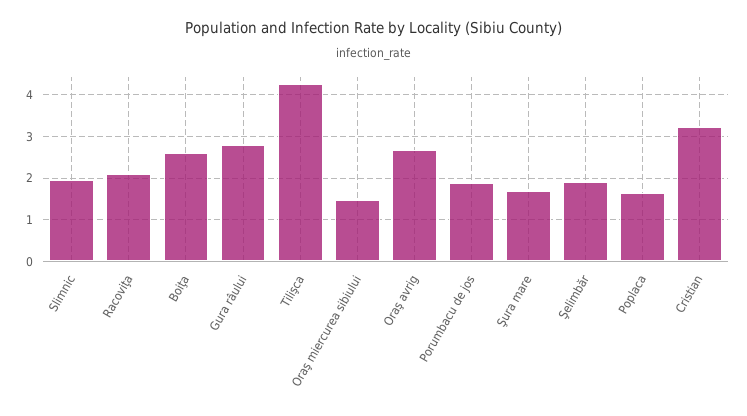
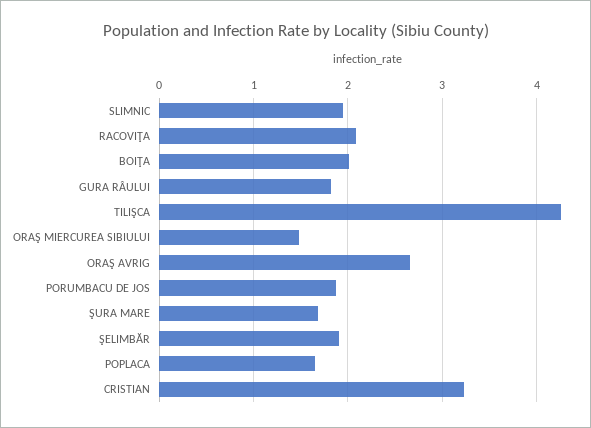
  {
    "Slimnic": 2,
    "Racoviţa": 2.1,
-   "Boiţa": 2.6,
+   "Boiţa": 2,
-   "Gura râului": 2.8,
+   "Gura râului": 1.8,
    "Tilişca": 4.3,
    "Oraş miercurea sibiului": 1.5,
    "Oraş avrig": 2.7,
    "Porumbacu de jos": 1.9,
    "Şura mare": 1.7,
    "Şelimbăr": 1.9,
    "Poplaca": 1.7,
    "Cristian": 3.2
  }

